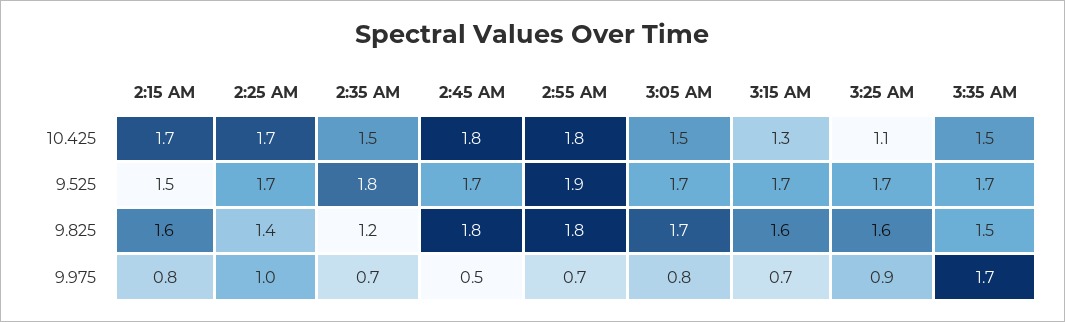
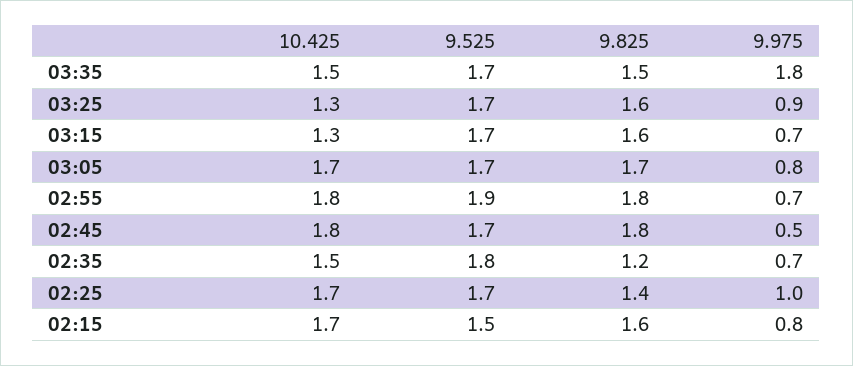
  {
    "2:15 AM": {
      "10.425": 1.7,
      "9.525": 1.5,
      "9.825": 1.6,
      "9.975": 0.8
    },
    "2:25 AM": {
      "10.425": 1.7,
      "9.525": 1.7,
      "9.825": 1.4,
      "9.975": 1
    },
    "2:35 AM": {
      "10.425": 1.5,
      "9.525": 1.8,
      "9.825": 1.2,
      "9.975": 0.7
    },
    "2:45 AM": {
      "10.425": 1.8,
      "9.525": 1.7,
      "9.825": 1.8,
      "9.975": 0.5
    },
    "2:55 AM": {
      "10.425": 1.8,
      "9.525": 1.9,
      "9.825": 1.8,
      "9.975": 0.7
    },
    "3:05 AM": {
-     "10.425": 1.5,
+     "10.425": 1.7,
      "9.525": 1.7,
      "9.825": 1.7,
      "9.975": 0.8
    },
    "3:15 AM": {
      "10.425": 1.3,
      "9.525": 1.7,
      "9.825": 1.6,
      "9.975": 0.7
    },
    "3:25 AM": {
-     "10.425": 1.1,
+     "10.425": 1.3,
      "9.525": 1.7,
      "9.825": 1.6,
      "9.975": 0.9
    },
    "3:35 AM": {
      "10.425": 1.5,
      "9.525": 1.7,
      "9.825": 1.5,
-     "9.975": 1.7
+     "9.975": 1.8
    }
  }

